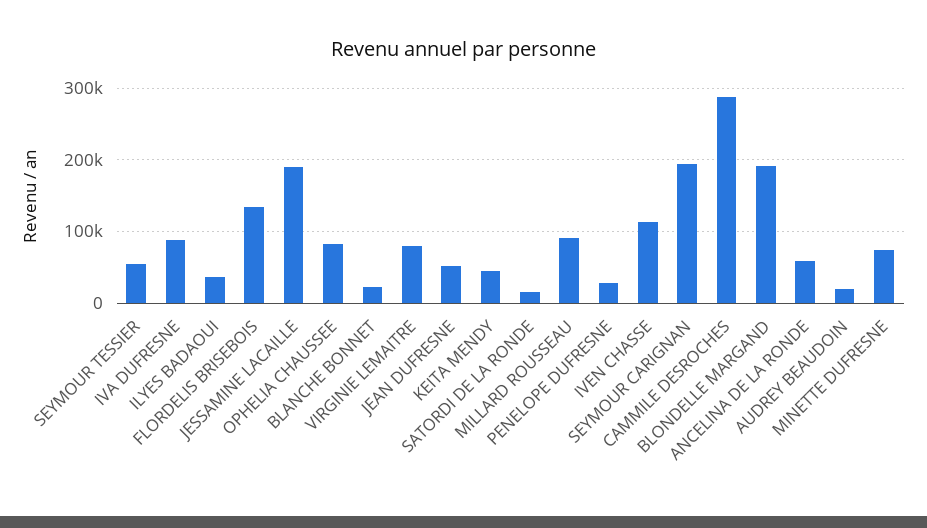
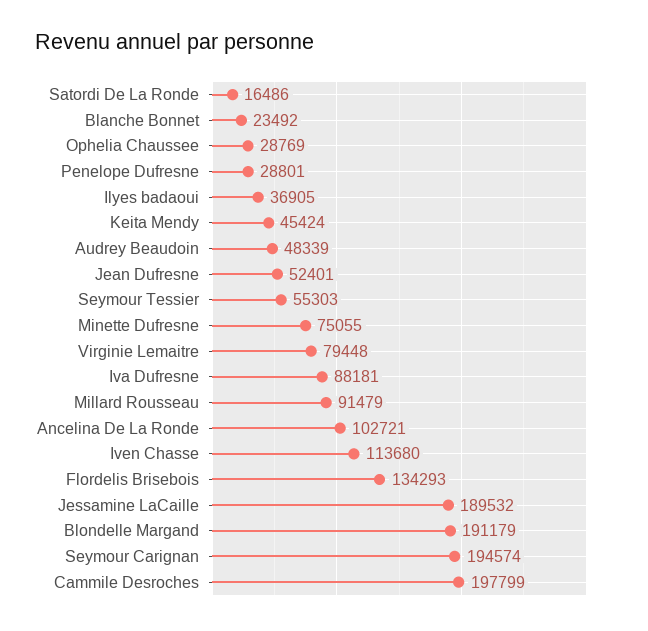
  {
    "SEYMOUR TESSIER": 55303,
    "IVA DUFRESNE": 88181,
    "ILYES BADAOUI": 36905,
    "FLORDELIS BRISEBOIS": 134293,
    "JESSAMINE LACAILLE": 189532,
-   "OPHELIA CHAUSSEE": 80000,
+   "OPHELIA CHAUSSEE": 28769,
    "BLANCHE BONNET": 23492,
    "VIRGINIE LEMAITRE": 79448,
    "JEAN DUFRESNE": 52401,
    "KEITA MENDY": 45424,
    "SATORDI DE LA RONDE": 16486,
    "MILLARD ROUSSEAU": 91479,
    "PENELOPE DUFRESNE": 28801,
    "IVEN CHASSE": 113680,
    "SEYMOUR CARIGNAN": 194574,
-   "CAMMILE DESROCHES": 290000,
+   "CAMMILE DESROCHES": 197799,
    "BLONDELLE MARGAND": 191179,
-   "ANCELINA DE LA RONDE": 60000,
+   "ANCELINA DE LA RONDE": 102721,
-   "AUDREY BEAUDOIN": 20000,
+   "AUDREY BEAUDOIN": 48339,
    "MINETTE DUFRESNE": 75055
  }

